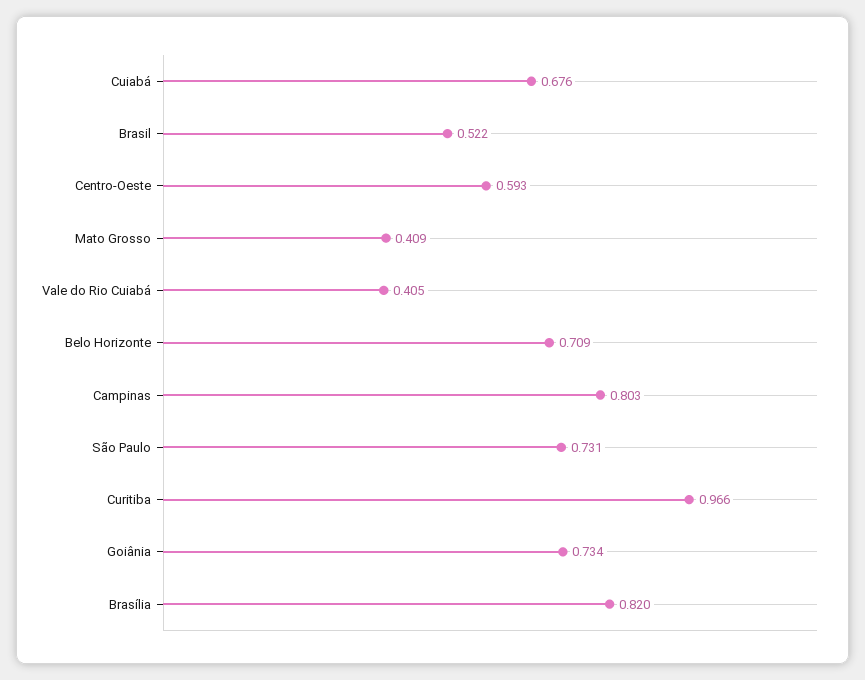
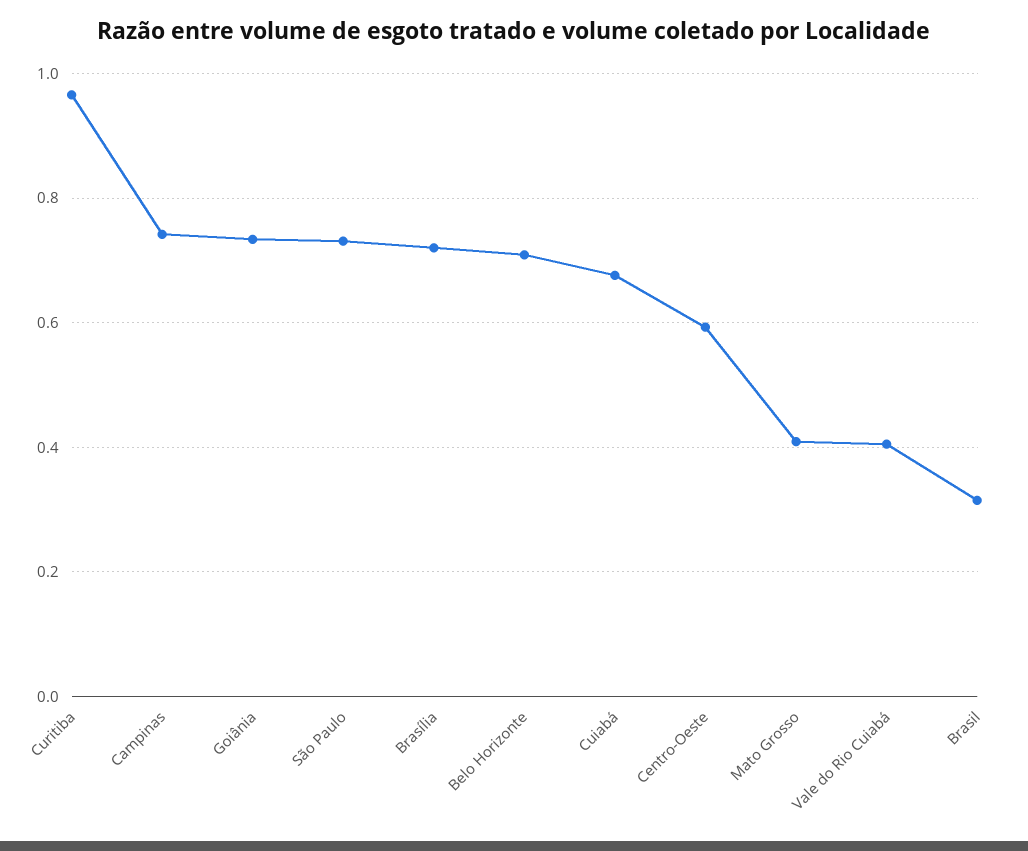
  {
    "Cuiabá": 0.676,
-   "Brasil": 0.522,
+   "Brasil": 0.32,
    "Centro-Oeste": 0.593,
    "Mato Grosso": 0.409,
    "Vale do Rio Cuiabá": 0.405,
    "Belo Horizonte": 0.709,
-   "Campinas": 0.803,
+   "Campinas": 0.74,
    "São Paulo": 0.731,
    "Curitiba": 0.966,
    "Goiânia": 0.734,
-   "Brasília": 0.82
+   "Brasília": 0.72
  }

